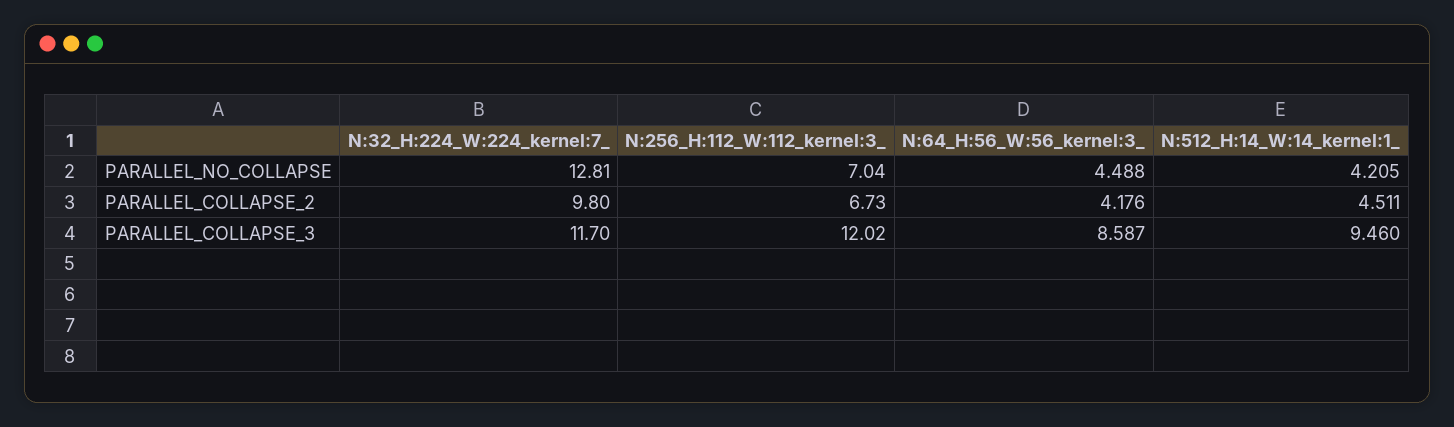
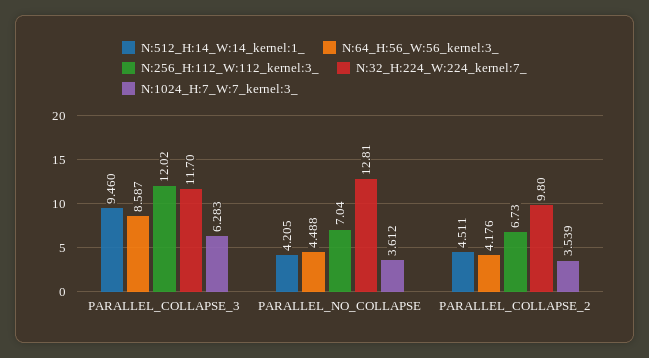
  {
    "N:32_H:224_W:224_kernel:7_": {
      "PARALLEL_NO_COLLAPSE": 12.81,
      "PARALLEL_COLLAPSE_2": 9.8,
      "PARALLEL_COLLAPSE_3": 11.7
    },
    "N:256_H:112_W:112_kernel:3_": {
      "PARALLEL_NO_COLLAPSE": 7.04,
      "PARALLEL_COLLAPSE_2": 6.73,
      "PARALLEL_COLLAPSE_3": 12.02
    },
    "N:64_H:56_W:56_kernel:3_": {
      "PARALLEL_NO_COLLAPSE": 4.488,
      "PARALLEL_COLLAPSE_2": 4.176,
      "PARALLEL_COLLAPSE_3": 8.587
    },
    "N:512_H:14_W:14_kernel:1_": {
      "PARALLEL_NO_COLLAPSE": 4.205,
      "PARALLEL_COLLAPSE_2": 4.511,
      "PARALLEL_COLLAPSE_3": 9.46
-   }
+   },
+   "N:1024_H:7_W:7_kernel:3_": {
+     "PARALLEL_COLLAPSE_3": 6.283,
+     "PARALLEL_NO_COLLAPSE": 3.612,
+     "PARALLEL_COLLAPSE_2": 3.539
+   }
  }

